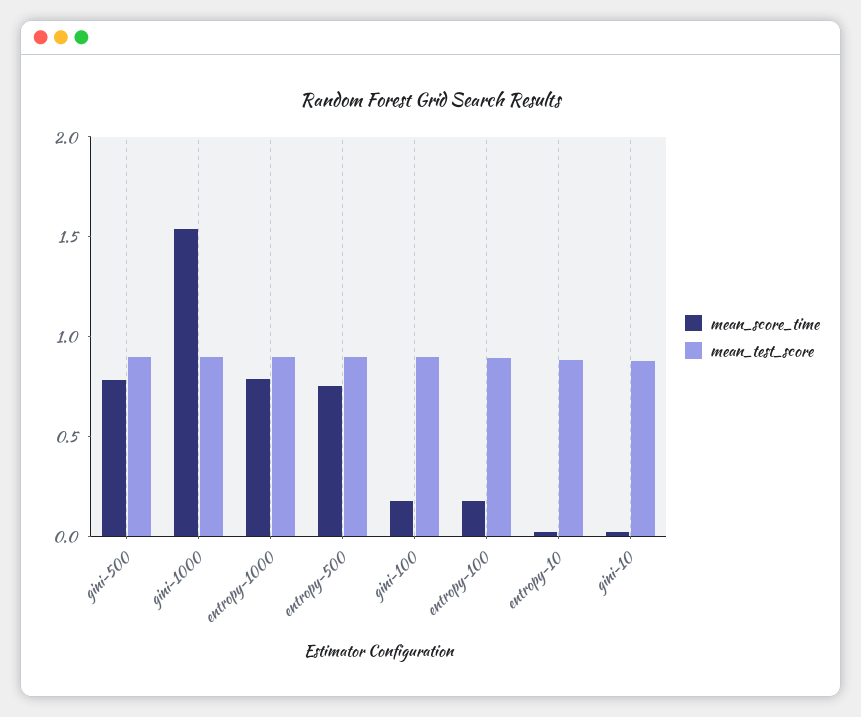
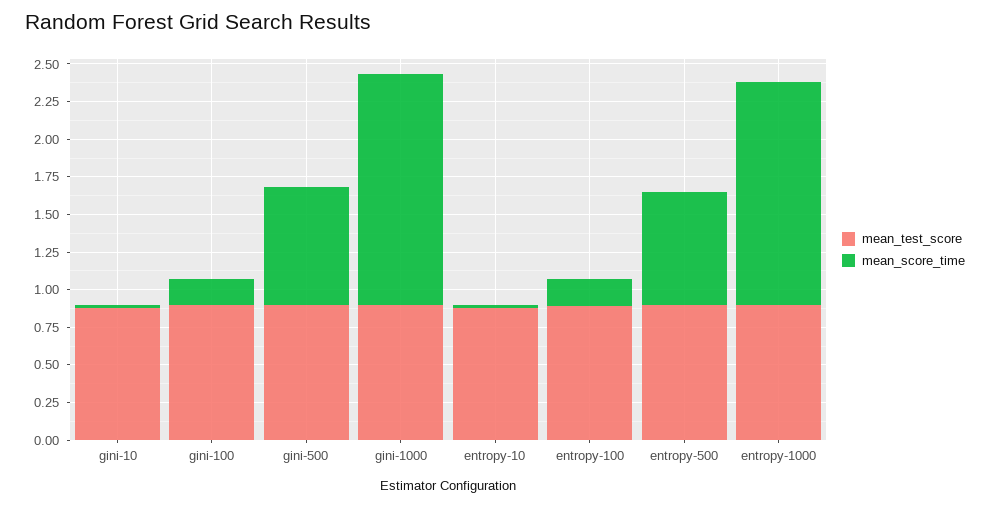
  {
    "mean_score_time": {
      "gini-500": 0.8,
      "gini-1000": 1.5,
-     "entropy-1000": 0.8,
+     "entropy-1000": 1.5,
      "entropy-500": 0.8,
      "gini-100": 0.2,
      "entropy-100": 0.2,
      "entropy-10": 0,
      "gini-10": 0
    },
    "mean_test_score": {
      "gini-500": 0.9,
      "gini-1000": 0.9,
      "entropy-1000": 0.9,
      "entropy-500": 0.9,
      "gini-100": 0.9,
      "entropy-100": 0.9,
      "entropy-10": 0.9,
      "gini-10": 0.9
    }
  }

